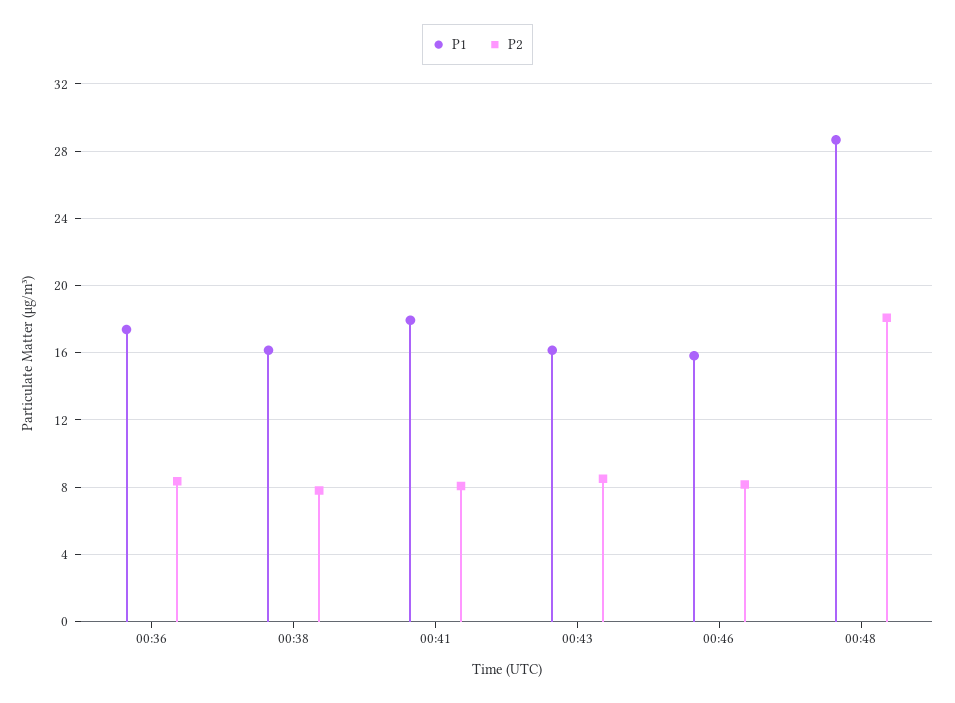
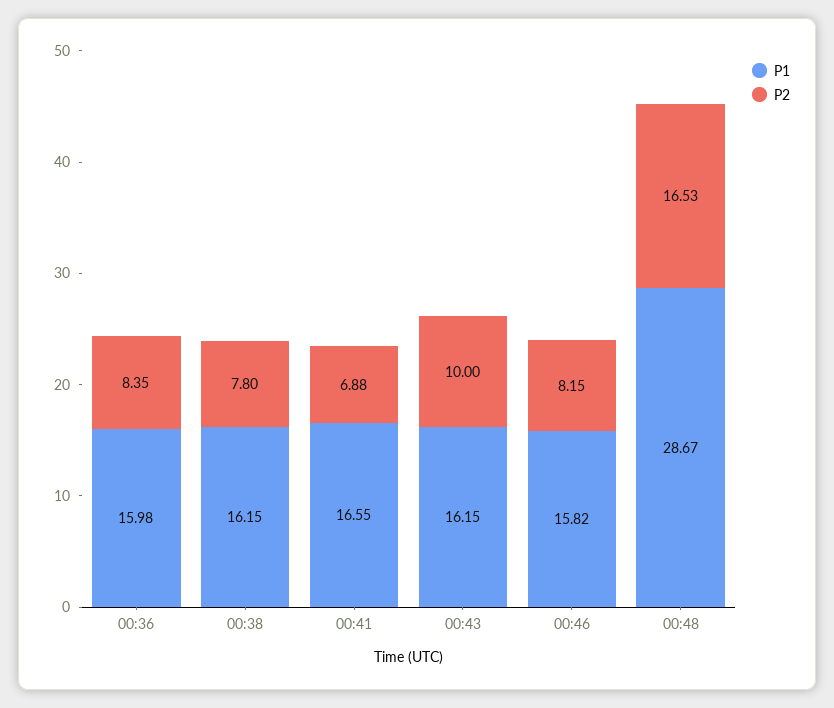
  {
    "P1": {
-     "00:36": 17.5,
+     "00:36": 15.98,
      "00:38": 16.15,
-     "00:41": 18,
+     "00:41": 16.55,
      "00:43": 16.15,
      "00:46": 15.82,
      "00:48": 28.67
    },
    "P2": {
      "00:36": 8.35,
      "00:38": 7.8,
-     "00:41": 8,
+     "00:41": 6.88,
-     "00:43": 8.5,
+     "00:43": 10,
      "00:46": 8.15,
-     "00:48": 18
+     "00:48": 16.53
    }
  }

